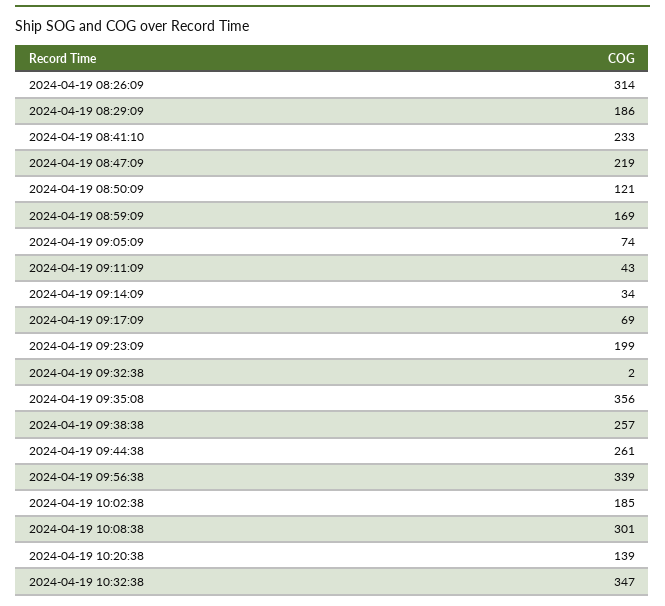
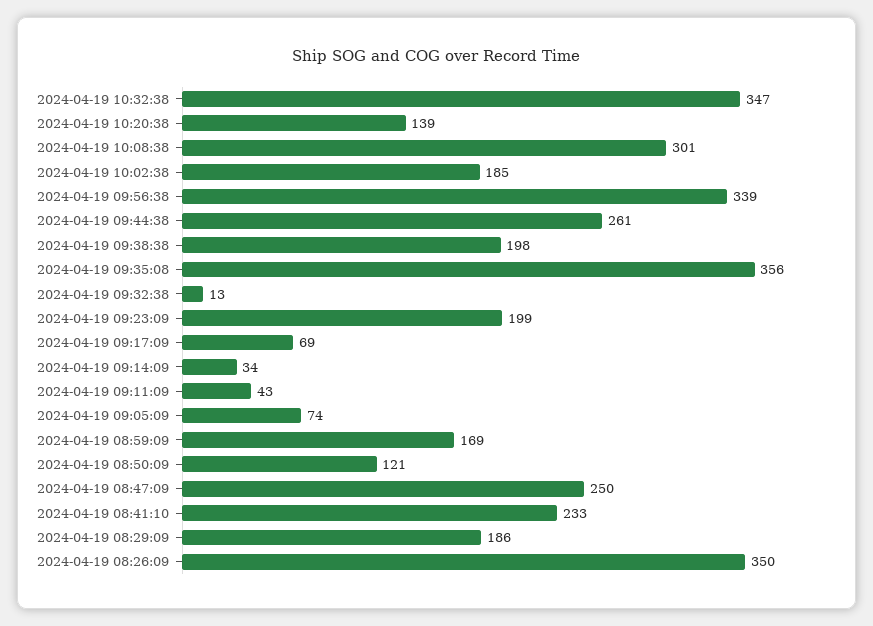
  {
-   "2024-04-19 08:26:09": 314,
+   "2024-04-19 08:26:09": 350,
    "2024-04-19 08:29:09": 186,
    "2024-04-19 08:41:10": 233,
-   "2024-04-19 08:47:09": 219,
+   "2024-04-19 08:47:09": 250,
    "2024-04-19 08:50:09": 121,
    "2024-04-19 08:59:09": 169,
    "2024-04-19 09:05:09": 74,
    "2024-04-19 09:11:09": 43,
    "2024-04-19 09:14:09": 34,
    "2024-04-19 09:17:09": 69,
    "2024-04-19 09:23:09": 199,
-   "2024-04-19 09:32:38": 2,
+   "2024-04-19 09:32:38": 13,
    "2024-04-19 09:35:08": 356,
-   "2024-04-19 09:38:38": 257,
+   "2024-04-19 09:38:38": 198,
    "2024-04-19 09:44:38": 261,
    "2024-04-19 09:56:38": 339,
    "2024-04-19 10:02:38": 185,
    "2024-04-19 10:08:38": 301,
    "2024-04-19 10:20:38": 139,
    "2024-04-19 10:32:38": 347
  }

